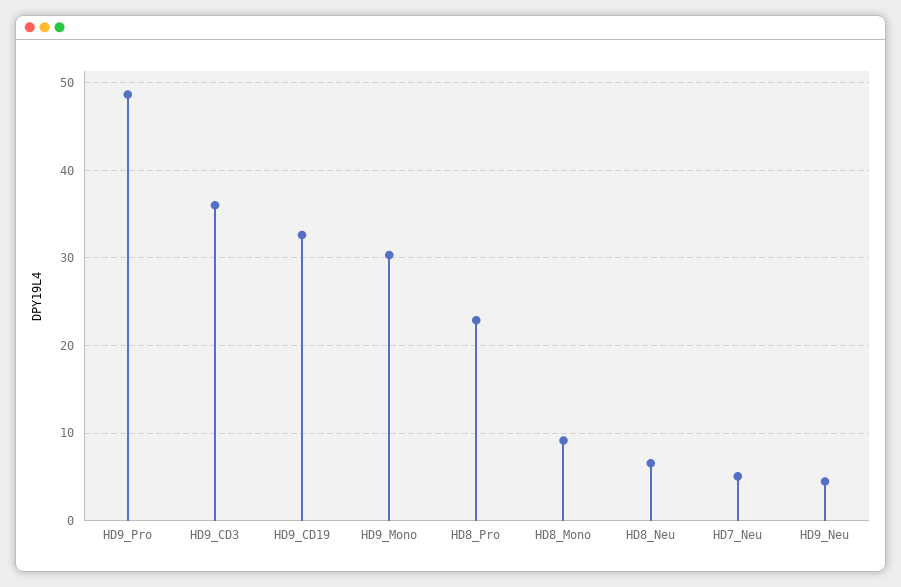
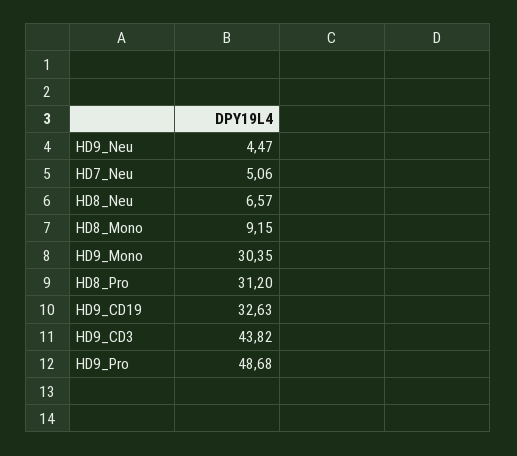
  {
    "HD9_Pro": 48.68,
-   "HD9_CD3": 36,
+   "HD9_CD3": 43.82,
    "HD9_CD19": 32.63,
    "HD9_Mono": 30.35,
-   "HD8_Pro": 23,
+   "HD8_Pro": 31.2,
    "HD8_Mono": 9.15,
    "HD8_Neu": 6.57,
    "HD7_Neu": 5.06,
    "HD9_Neu": 4.47
  }

